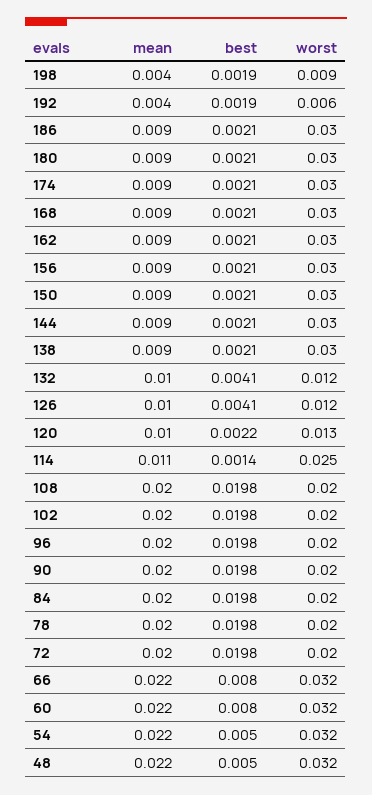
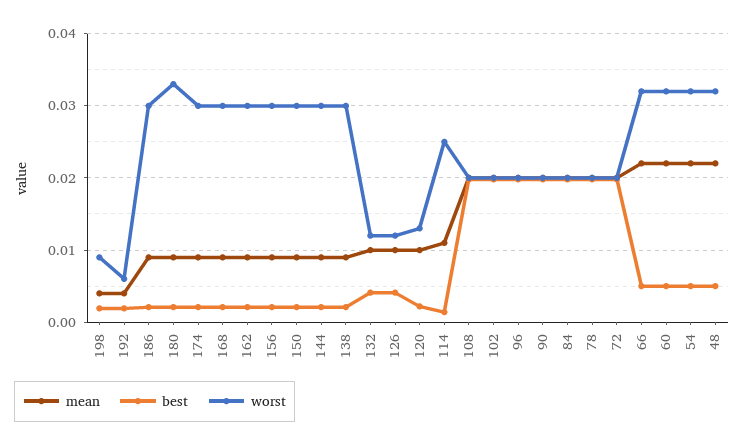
  {
    "mean": {
      "198": 0.004,
      "192": 0.004,
      "186": 0.009,
      "180": 0.009,
      "174": 0.009,
      "168": 0.009,
      "162": 0.009,
      "156": 0.009,
      "150": 0.009,
      "144": 0.009,
      "138": 0.009,
      "132": 0.01,
      "126": 0.01,
      "120": 0.01,
      "114": 0.011,
      "108": 0.02,
      "102": 0.02,
      "96": 0.02,
      "90": 0.02,
      "84": 0.02,
      "78": 0.02,
      "72": 0.02,
      "66": 0.022,
      "60": 0.022,
      "54": 0.022,
      "48": 0.022
    },
    "best": {
      "198": 0.0019,
      "192": 0.0019,
      "186": 0.0021,
      "180": 0.0021,
      "174": 0.0021,
      "168": 0.0021,
      "162": 0.0021,
      "156": 0.0021,
      "150": 0.0021,
      "144": 0.0021,
      "138": 0.0021,
      "132": 0.0041,
      "126": 0.0041,
      "120": 0.0022,
      "114": 0.0014,
      "108": 0.0198,
      "102": 0.0198,
      "96": 0.0198,
      "90": 0.0198,
      "84": 0.0198,
      "78": 0.0198,
      "72": 0.0198,
-     "66": 0.008,
+     "66": 0.005,
-     "60": 0.008,
+     "60": 0.005,
      "54": 0.005,
      "48": 0.005
    },
    "worst": {
      "198": 0.009,
      "192": 0.006,
      "186": 0.03,
-     "180": 0.03,
+     "180": 0.033,
      "174": 0.03,
      "168": 0.03,
      "162": 0.03,
      "156": 0.03,
      "150": 0.03,
      "144": 0.03,
      "138": 0.03,
      "132": 0.012,
      "126": 0.012,
      "120": 0.013,
      "114": 0.025,
      "108": 0.02,
      "102": 0.02,
      "96": 0.02,
      "90": 0.02,
      "84": 0.02,
      "78": 0.02,
      "72": 0.02,
      "66": 0.032,
      "60": 0.032,
      "54": 0.032,
      "48": 0.032
    }
  }

